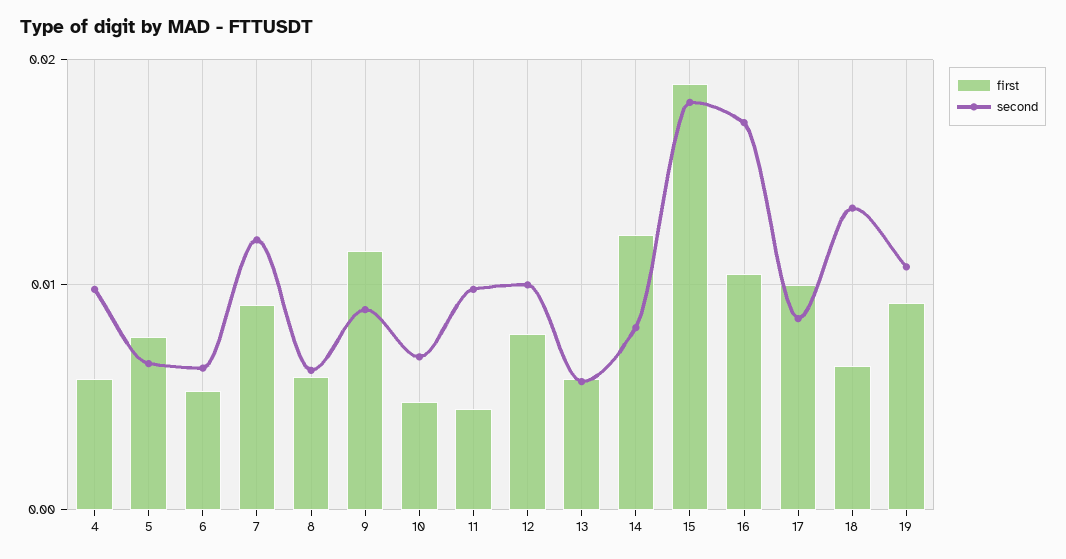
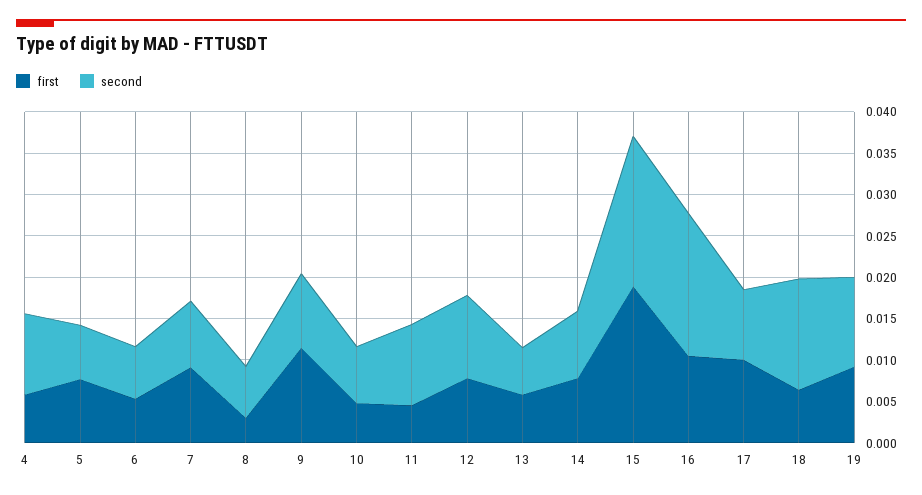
  {
    "first": {
      "4": 0.006,
      "5": 0.008,
      "6": 0.005,
      "7": 0.009,
-     "8": 0.006,
+     "8": 0.003,
      "9": 0.012,
      "10": 0.005,
      "11": 0.005,
      "12": 0.008,
      "13": 0.006,
-     "14": 0.012,
+     "14": 0.008,
      "15": 0.019,
      "16": 0.011,
      "17": 0.01,
      "18": 0.006,
      "19": 0.009
    },
    "second": {
      "4": 0.01,
      "5": 0.007,
      "6": 0.006,
-     "7": 0.012,
+     "7": 0.008,
      "8": 0.006,
      "9": 0.009,
      "10": 0.007,
      "11": 0.01,
      "12": 0.01,
      "13": 0.006,
      "14": 0.008,
      "15": 0.018,
      "16": 0.017,
      "17": 0.009,
      "18": 0.013,
      "19": 0.011
    }
  }

